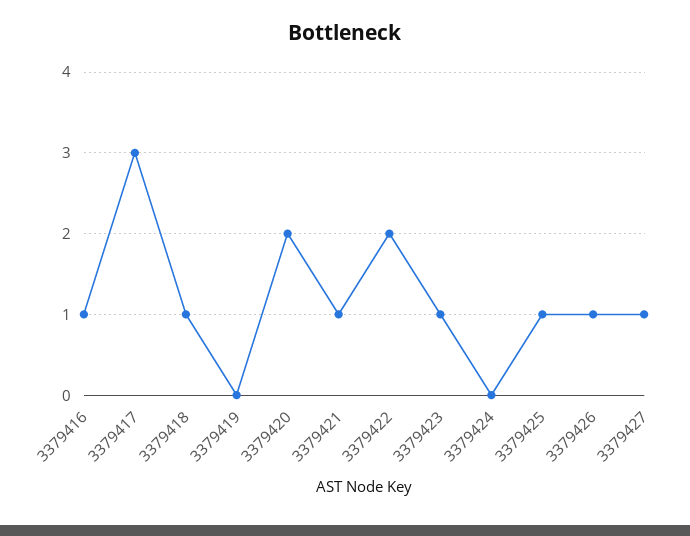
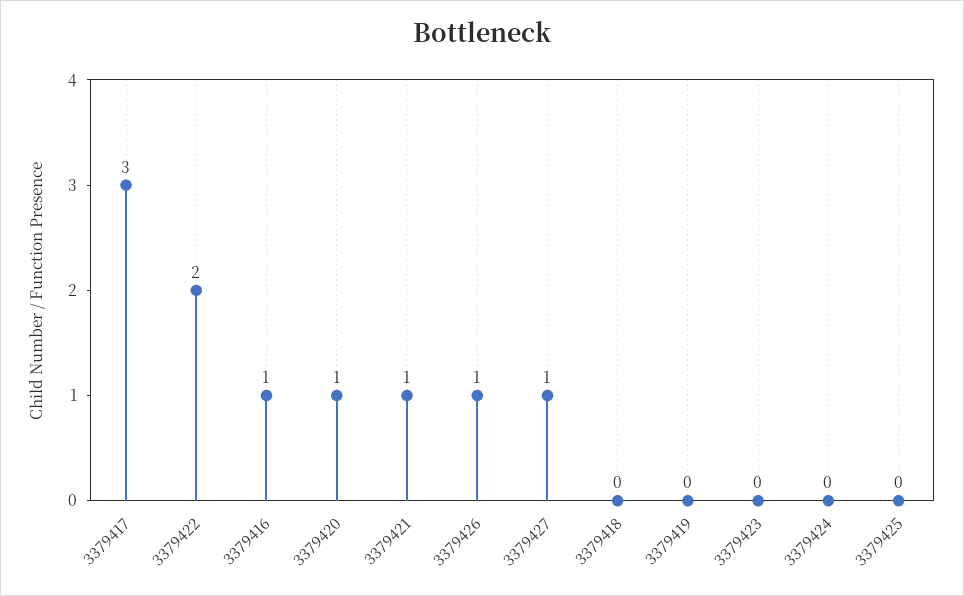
  {
    "3379416": 1,
    "3379417": 3,
-   "3379418": 1,
+   "3379418": 0,
    "3379419": 0,
-   "3379420": 2,
+   "3379420": 1,
    "3379421": 1,
    "3379422": 2,
-   "3379423": 1,
+   "3379423": 0,
    "3379424": 0,
-   "3379425": 1,
+   "3379425": 0,
    "3379426": 1,
    "3379427": 1
  }

